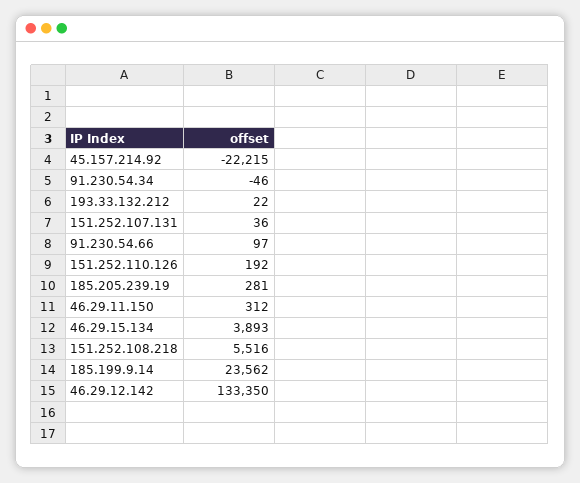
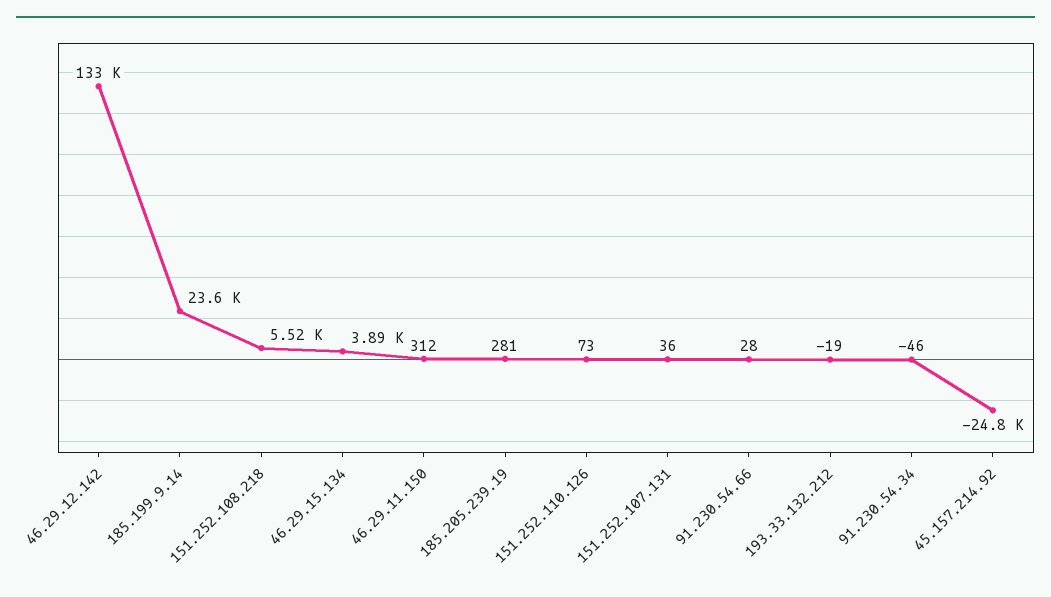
  {
-   "45.157.214.92": -22215,
+   "45.157.214.92": -24800,
    "91.230.54.34": -46,
-   "193.33.132.212": 22,
+   "193.33.132.212": -19,
    "151.252.107.131": 36,
-   "91.230.54.66": 97,
+   "91.230.54.66": 28,
-   "151.252.110.126": 192,
+   "151.252.110.126": 73,
    "185.205.239.19": 281,
    "46.29.11.150": 312,
    "46.29.15.134": 3893,
    "151.252.108.218": 5516,
    "185.199.9.14": 23562,
    "46.29.12.142": 133350
  }

